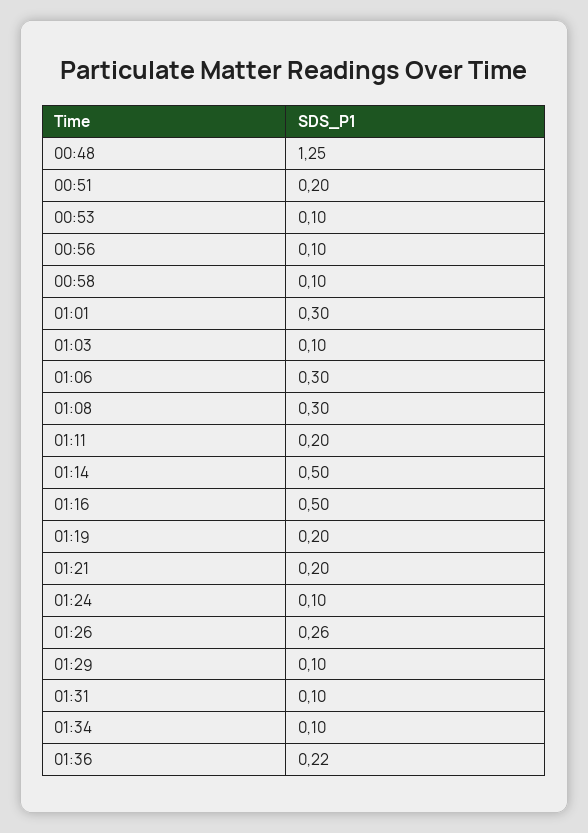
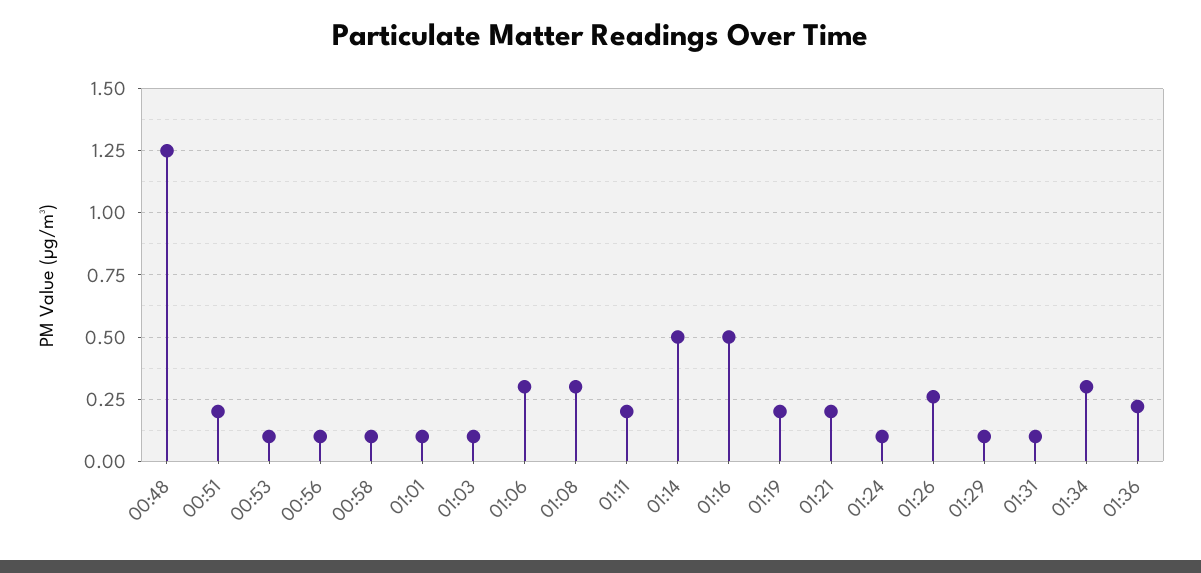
  {
    "00:48": 1.25,
    "00:51": 0.2,
    "00:53": 0.1,
    "00:56": 0.1,
    "00:58": 0.1,
-   "01:01": 0.3,
+   "01:01": 0.1,
    "01:03": 0.1,
    "01:06": 0.3,
    "01:08": 0.3,
    "01:11": 0.2,
    "01:14": 0.5,
    "01:16": 0.5,
    "01:19": 0.2,
    "01:21": 0.2,
    "01:24": 0.1,
    "01:26": 0.26,
    "01:29": 0.1,
    "01:31": 0.1,
-   "01:34": 0.1,
+   "01:34": 0.3,
    "01:36": 0.22
  }

